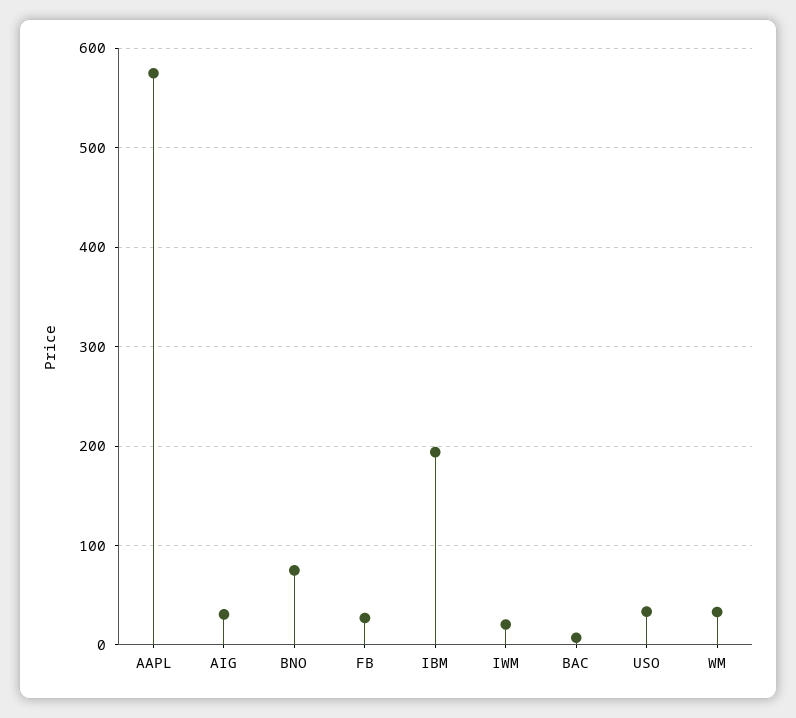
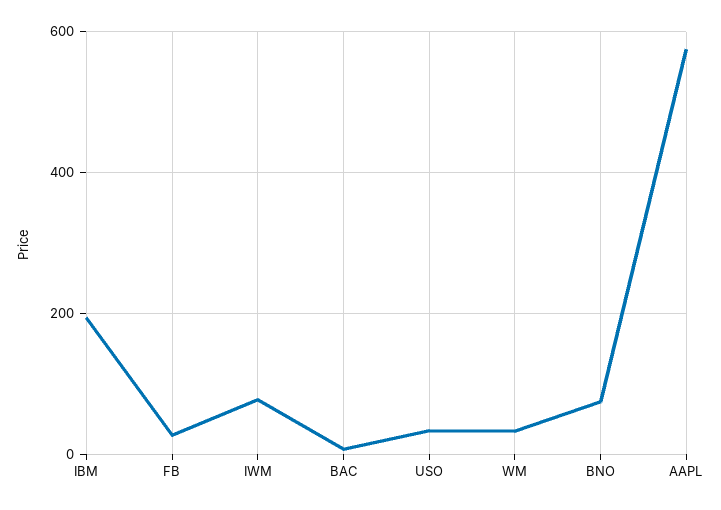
  {
    "AAPL": 570,
-   "AIG": 30,
    "BNO": 70,
    "FB": 30,
    "IBM": 190,
-   "IWM": 20,
+   "IWM": 80,
    "BAC": 10,
    "USO": 30,
    "WM": 30
  }

